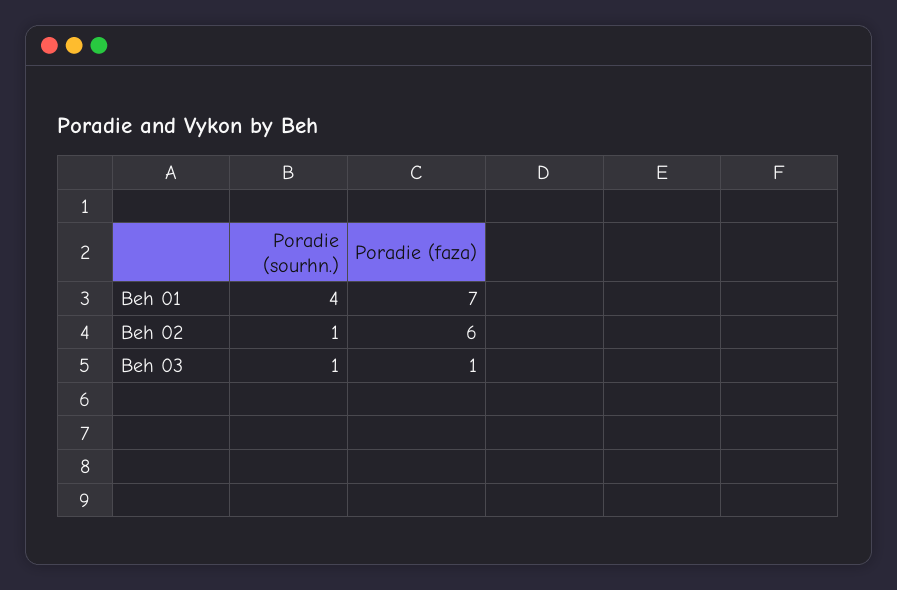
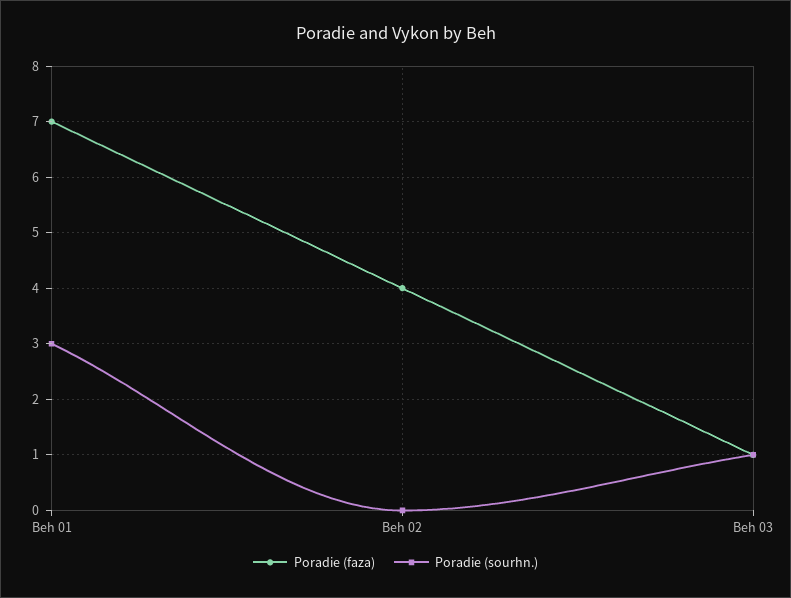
  {
    "Poradie (sourhn.)": {
-     "Beh 01": 4,
+     "Beh 01": 3,
-     "Beh 02": 1,
+     "Beh 02": 0,
      "Beh 03": 1
    },
    "Poradie (faza)": {
      "Beh 01": 7,
-     "Beh 02": 6,
+     "Beh 02": 4,
      "Beh 03": 1
    }
  }

